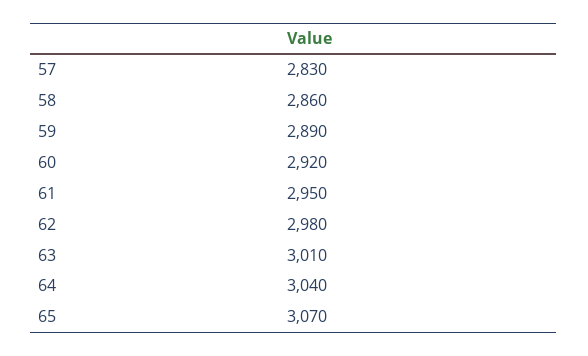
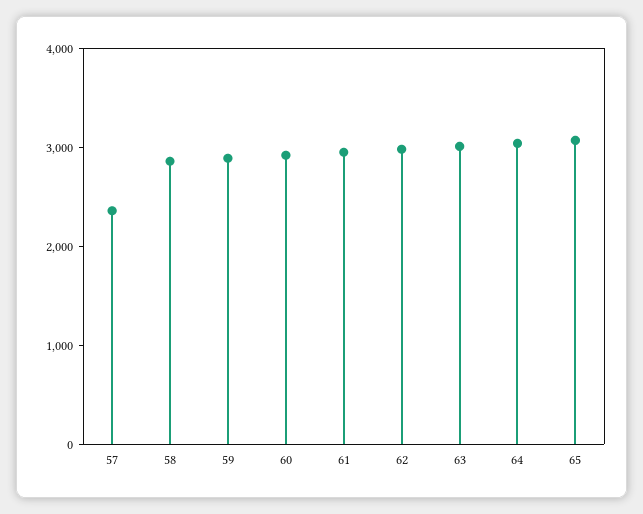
  {
-   "57": 2830,
+   "57": 2400,
    "58": 2860,
    "59": 2890,
    "60": 2920,
    "61": 2950,
    "62": 2980,
    "63": 3010,
    "64": 3040,
    "65": 3070
  }

